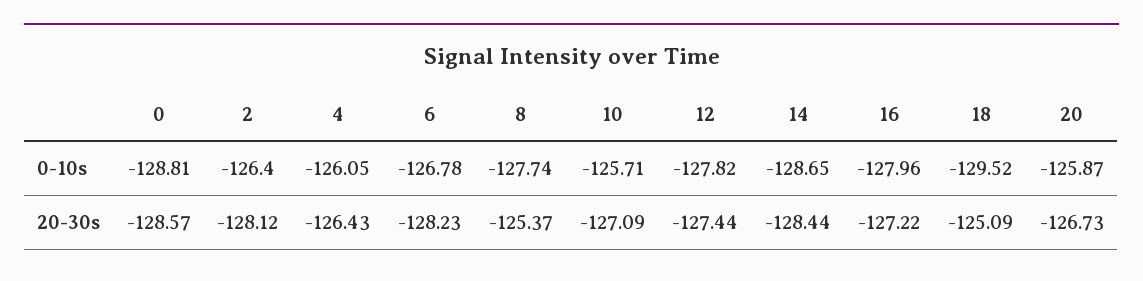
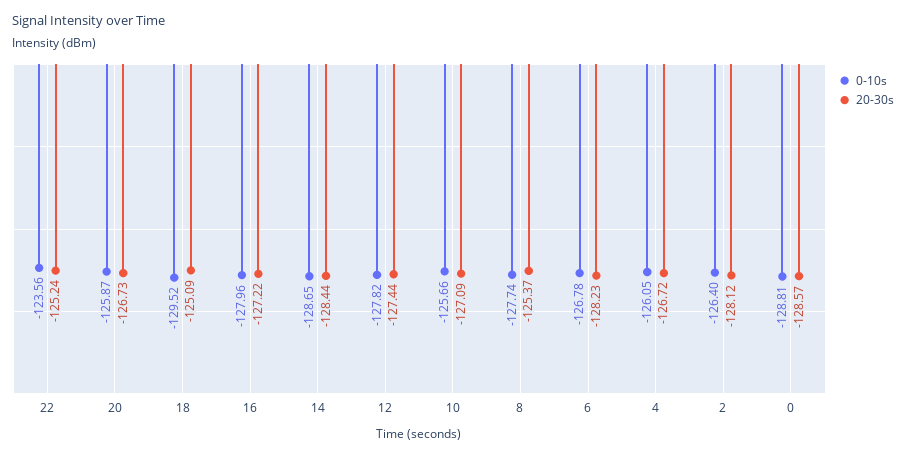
  {
    "0-10s": {
      "0": -128.81,
      "2": -126.4,
      "4": -126.05,
      "6": -126.78,
      "8": -127.74,
-     "10": -125.71,
+     "10": -125.66,
      "12": -127.82,
      "14": -128.65,
      "16": -127.96,
      "18": -129.52,
-     "20": -125.87
+     "20": -125.87,
+     "22": -123.56
    },
    "20-30s": {
      "0": -128.57,
      "2": -128.12,
-     "4": -126.43,
+     "4": -126.72,
      "6": -128.23,
      "8": -125.37,
      "10": -127.09,
      "12": -127.44,
      "14": -128.44,
      "16": -127.22,
      "18": -125.09,
-     "20": -126.73
+     "20": -126.73,
+     "22": -125.24
    }
  }

